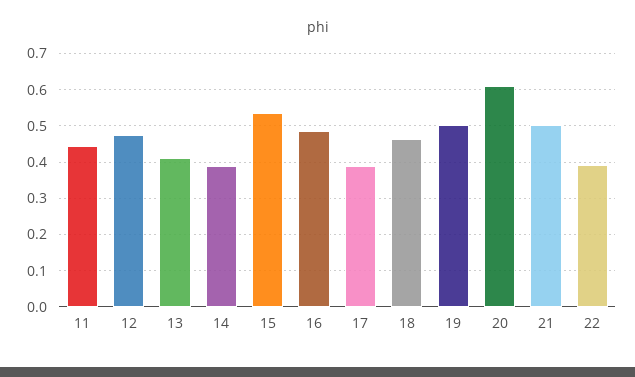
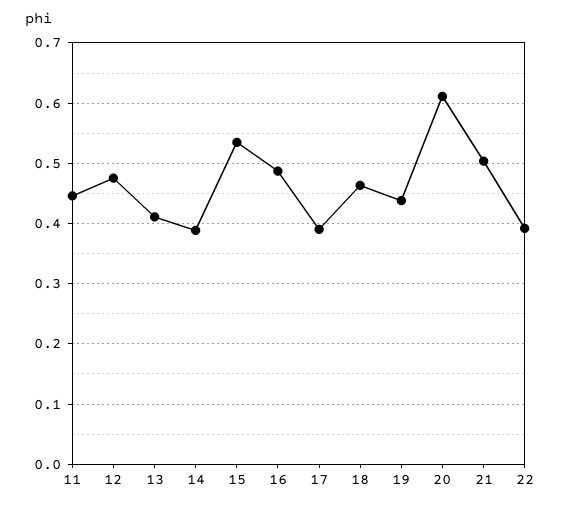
  {
    "11": 0.45,
    "12": 0.48,
    "13": 0.41,
    "14": 0.39,
    "15": 0.53,
    "16": 0.49,
    "17": 0.39,
    "18": 0.46,
-   "19": 0.5,
+   "19": 0.44,
    "20": 0.61,
    "21": 0.5,
    "22": 0.39
  }

